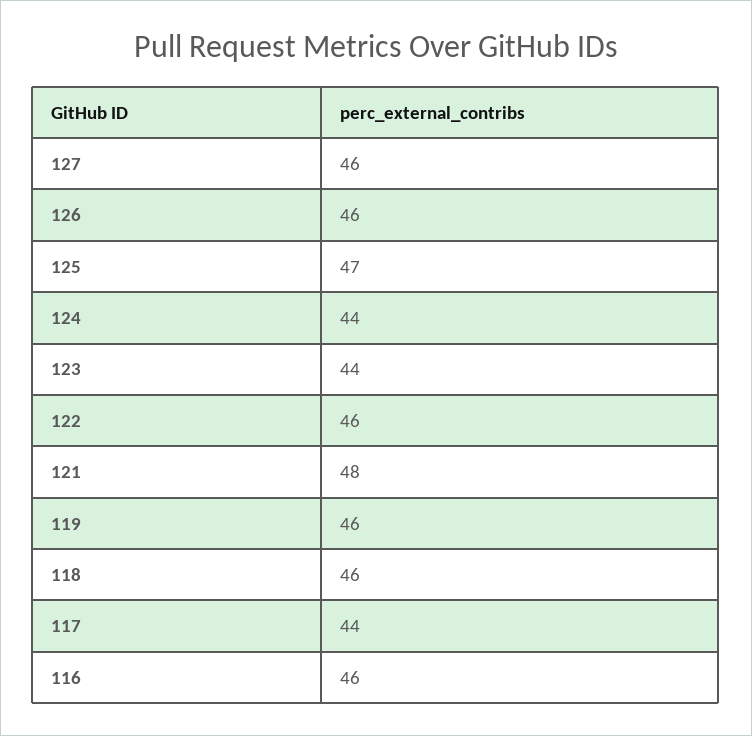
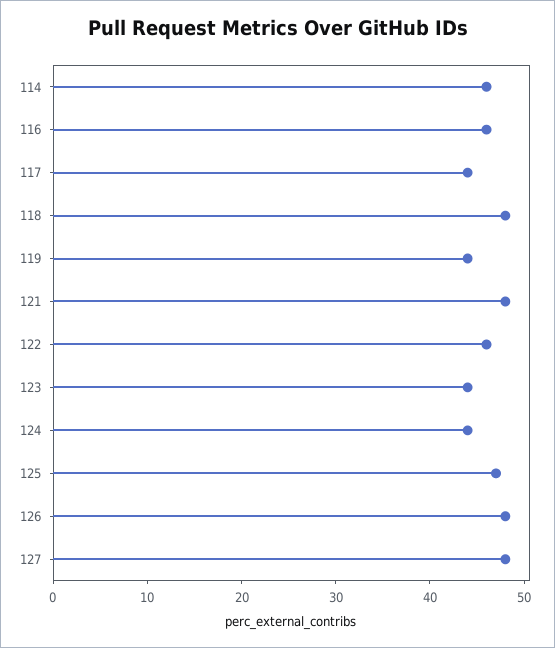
  {
-   "127": 46,
+   "127": 48,
-   "126": 46,
+   "126": 48,
    "125": 47,
    "124": 44,
    "123": 44,
    "122": 46,
    "121": 48,
-   "119": 46,
+   "119": 44,
-   "118": 46,
+   "118": 48,
    "117": 44,
-   "116": 46
+   "116": 46,
+   "114": 46
  }

